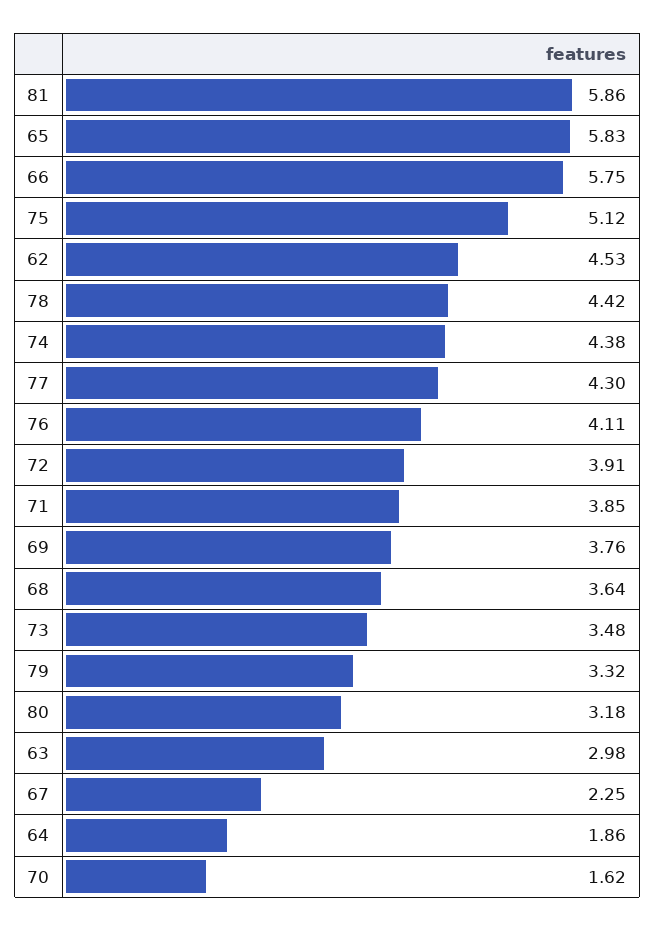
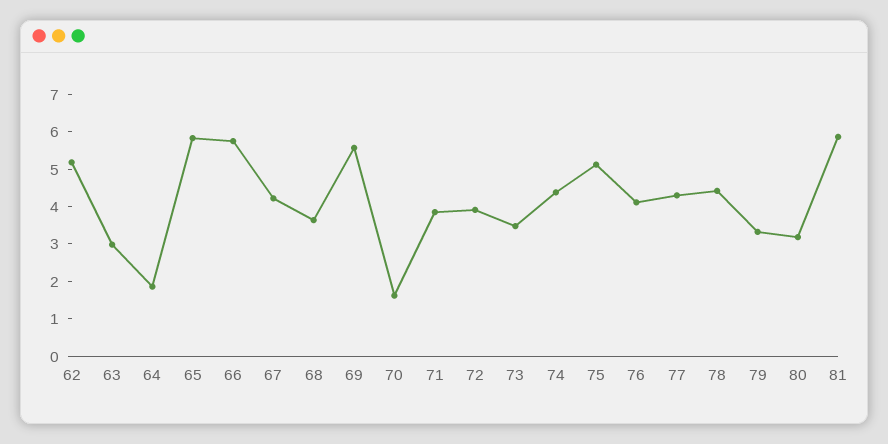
  {
    "81": 5.86,
    "65": 5.83,
    "66": 5.75,
    "75": 5.12,
-   "62": 4.53,
+   "62": 5.25,
    "78": 4.42,
    "74": 4.38,
    "77": 4.3,
    "76": 4.11,
    "72": 3.91,
    "71": 3.85,
-   "69": 3.76,
+   "69": 5.5,
    "68": 3.64,
    "73": 3.48,
    "79": 3.32,
    "80": 3.18,
    "63": 2.98,
-   "67": 2.25,
+   "67": 4.25,
    "64": 1.86,
    "70": 1.62
  }

